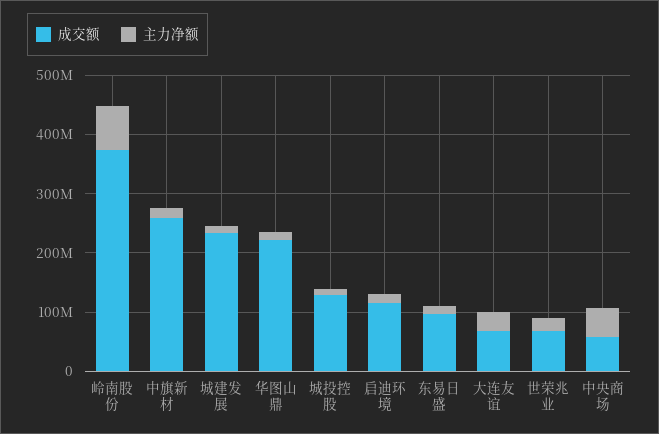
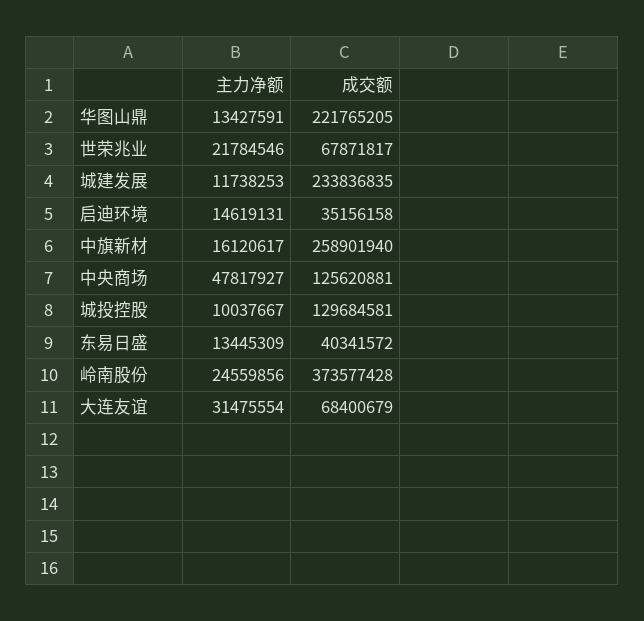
  {
    "成交额": {
      "岭南股份": 373577428,
      "中旗新材": 258901940,
      "城建发展": 233836835,
      "华图山鼎": 221765205,
      "城投控股": 129684581,
-     "启迪环境": 120000000,
+     "启迪环境": 35156158,
-     "东易日盛": 100000000,
+     "东易日盛": 40341572,
      "大连友谊": 68400679,
      "世荣兆业": 67871817,
-     "中央商场": 60000000
+     "中央商场": 125620881
    },
    "主力净额": {
-     "岭南股份": 80000000,
+     "岭南股份": 24559856,
      "中旗新材": 16120617,
      "城建发展": 11738253,
      "华图山鼎": 13427591,
      "城投控股": 10037667,
      "启迪环境": 14619131,
      "东易日盛": 13445309,
      "大连友谊": 31475554,
      "世荣兆业": 21784546,
      "中央商场": 47817927
    }
  }

